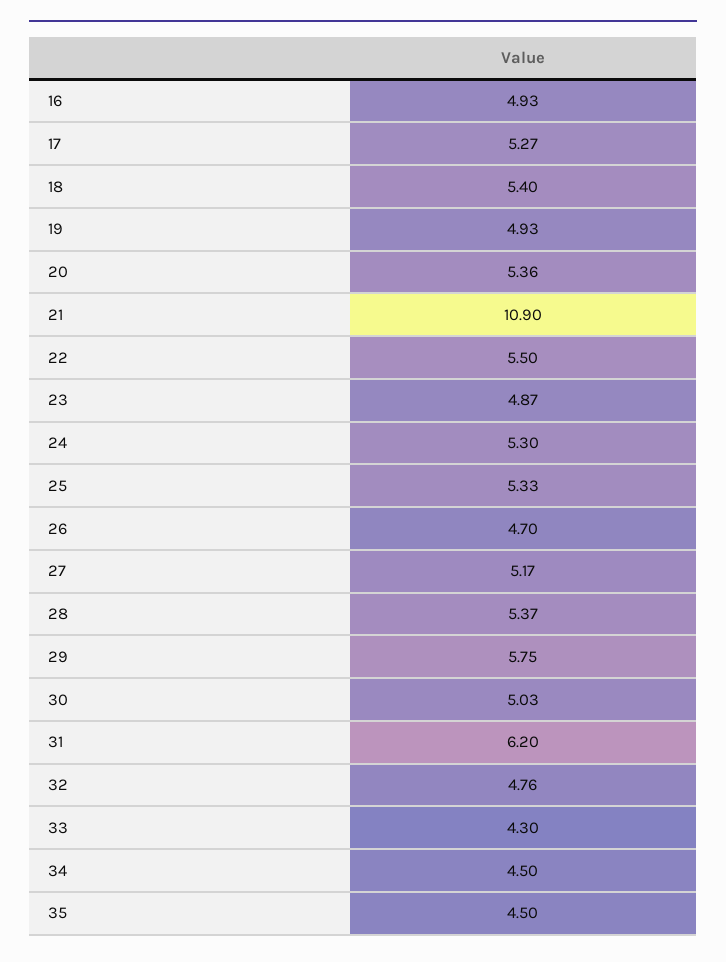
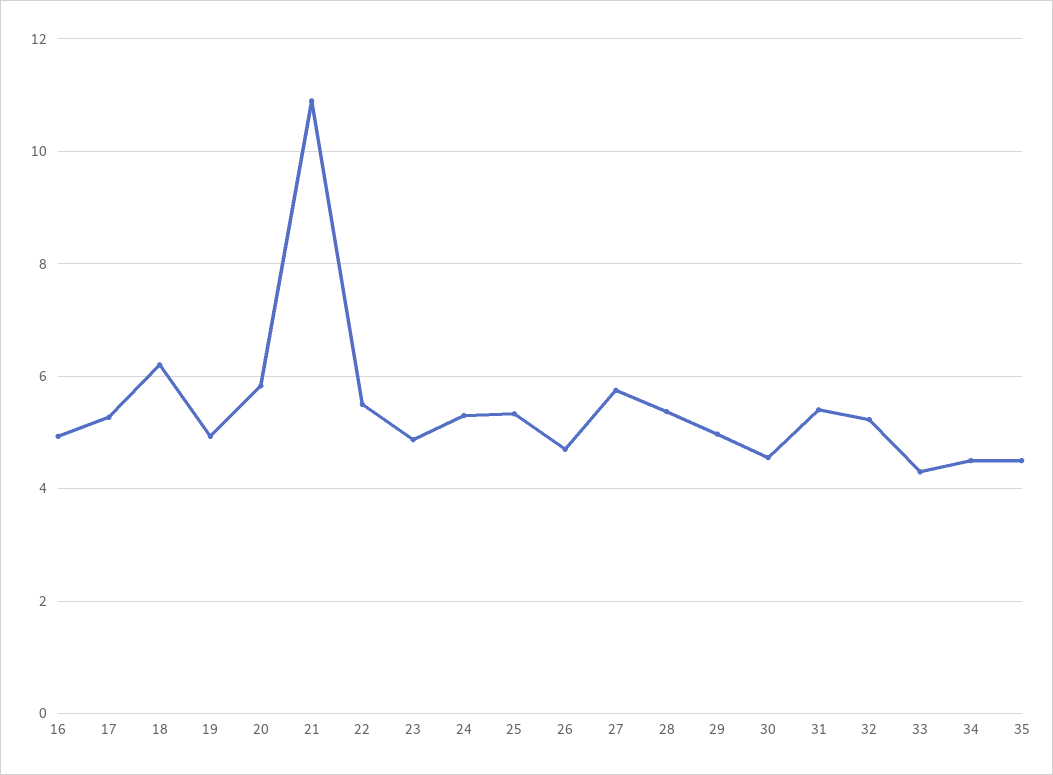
  {
    "16": 4.93,
    "17": 5.27,
-   "18": 5.4,
+   "18": 6.2,
    "19": 4.93,
-   "20": 5.36,
+   "20": 5.8,
    "21": 10.9,
    "22": 5.5,
    "23": 4.87,
    "24": 5.3,
    "25": 5.33,
    "26": 4.7,
-   "27": 5.17,
+   "27": 5.8,
    "28": 5.37,
-   "29": 5.75,
+   "29": 5,
-   "30": 5.03,
+   "30": 4.6,
-   "31": 6.2,
+   "31": 5.4,
-   "32": 4.76,
+   "32": 5.2,
    "33": 4.3,
    "34": 4.5,
    "35": 4.5
  }

